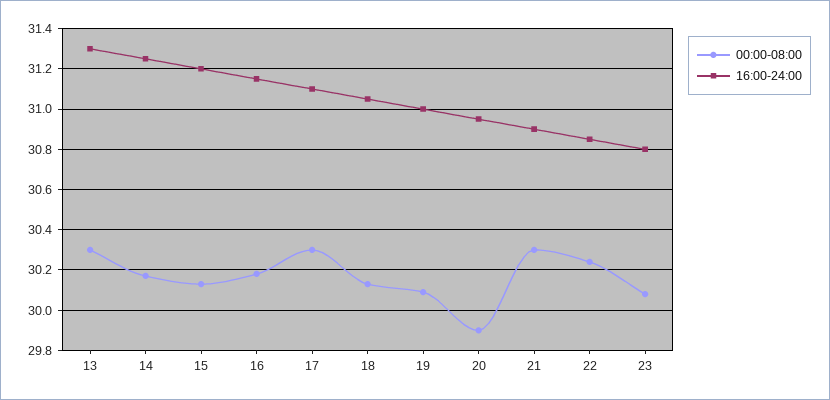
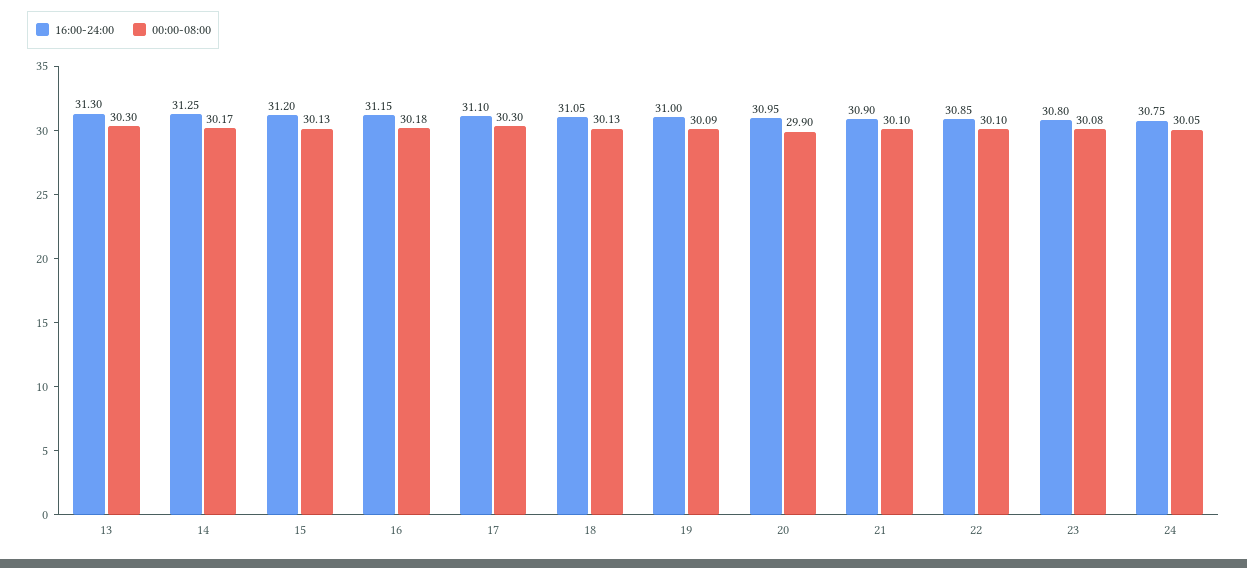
  {
    "00:00-08:00": {
      "13": 30.3,
      "14": 30.17,
      "15": 30.13,
      "16": 30.18,
      "17": 30.3,
      "18": 30.13,
      "19": 30.09,
      "20": 29.9,
-     "21": 30.3,
+     "21": 30.1,
-     "22": 30.25,
+     "22": 30.1,
-     "23": 30.08
+     "23": 30.08,
+     "24": 30.05
    },
    "16:00-24:00": {
      "13": 31.3,
      "14": 31.25,
      "15": 31.2,
      "16": 31.15,
      "17": 31.1,
      "18": 31.05,
      "19": 31,
      "20": 30.95,
      "21": 30.9,
      "22": 30.85,
-     "23": 30.8
+     "23": 30.8,
+     "24": 30.75
    }
  }

